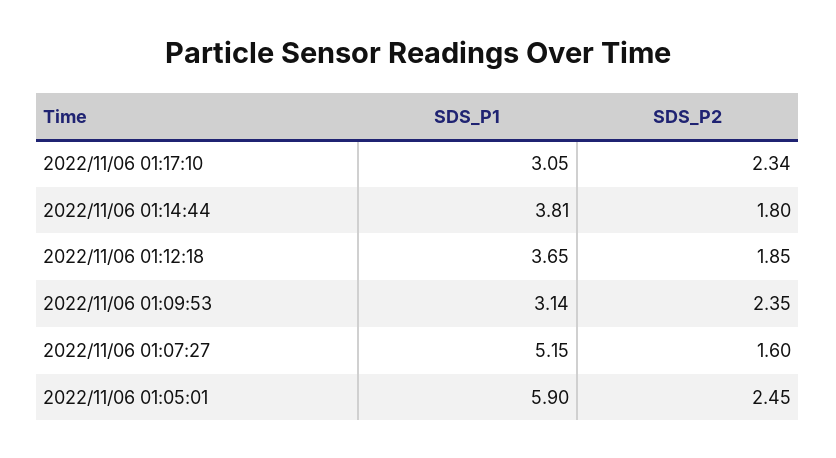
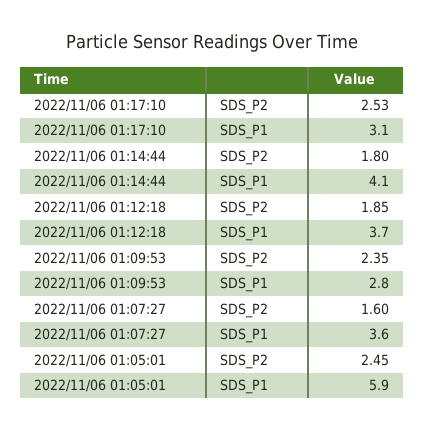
  {
    "SDS_P1": {
      "2022/11/06 01:17:10": 3.05,
-     "2022/11/06 01:14:44": 3.81,
+     "2022/11/06 01:14:44": 4.1,
      "2022/11/06 01:12:18": 3.65,
-     "2022/11/06 01:09:53": 3.14,
+     "2022/11/06 01:09:53": 2.8,
-     "2022/11/06 01:07:27": 5.15,
+     "2022/11/06 01:07:27": 3.6,
      "2022/11/06 01:05:01": 5.9
    },
    "SDS_P2": {
-     "2022/11/06 01:17:10": 2.34,
+     "2022/11/06 01:17:10": 2.53,
      "2022/11/06 01:14:44": 1.8,
      "2022/11/06 01:12:18": 1.85,
      "2022/11/06 01:09:53": 2.35,
      "2022/11/06 01:07:27": 1.6,
      "2022/11/06 01:05:01": 2.45
    }
  }

